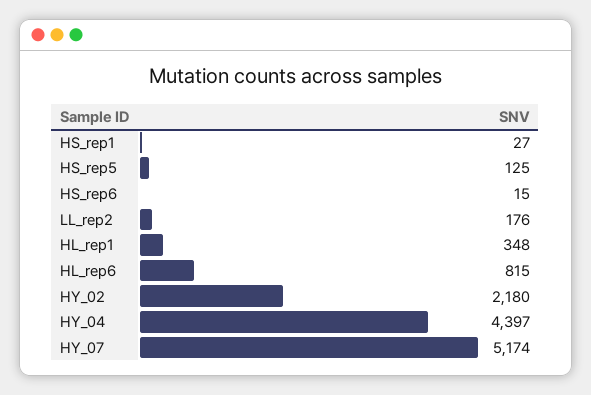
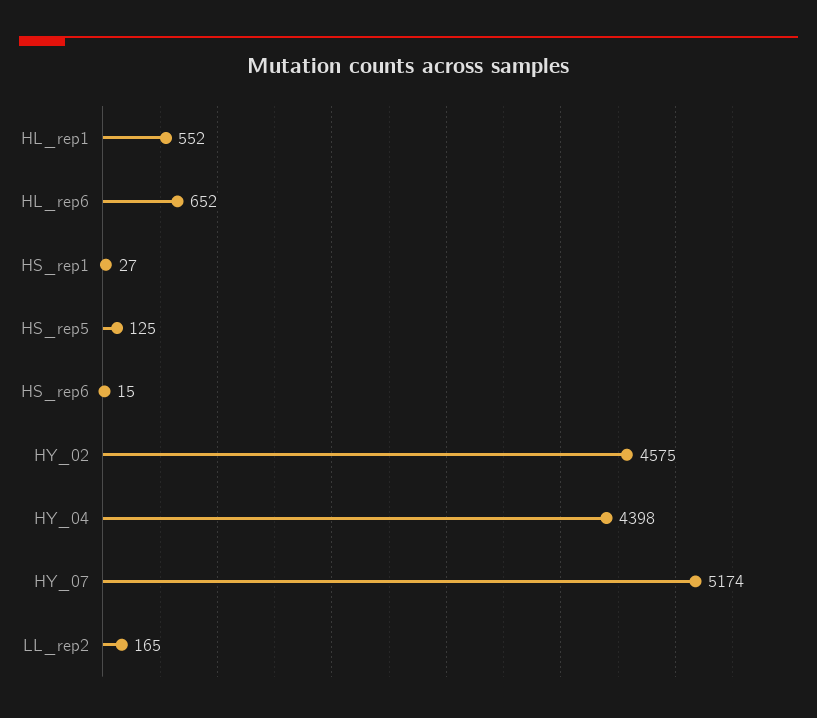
  {
    "HS_rep1": 27,
    "HS_rep5": 125,
    "HS_rep6": 15,
-   "LL_rep2": 176,
+   "LL_rep2": 165,
-   "HL_rep1": 348,
+   "HL_rep1": 552,
-   "HL_rep6": 815,
+   "HL_rep6": 652,
-   "HY_02": 2180,
+   "HY_02": 4575,
-   "HY_04": 4397,
+   "HY_04": 4398,
    "HY_07": 5174
  }

